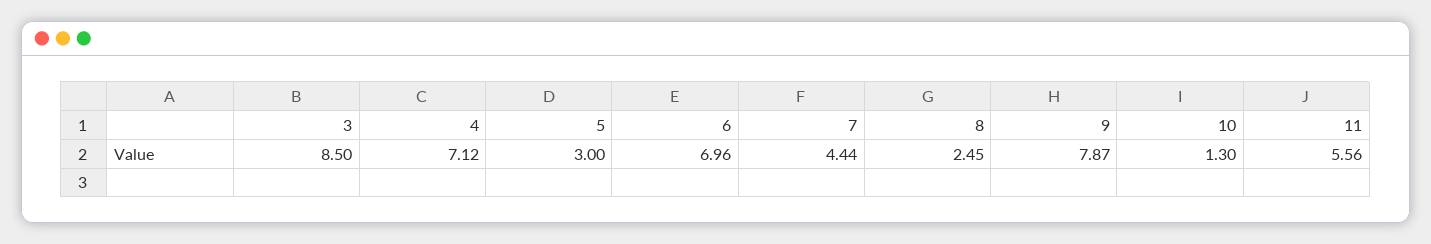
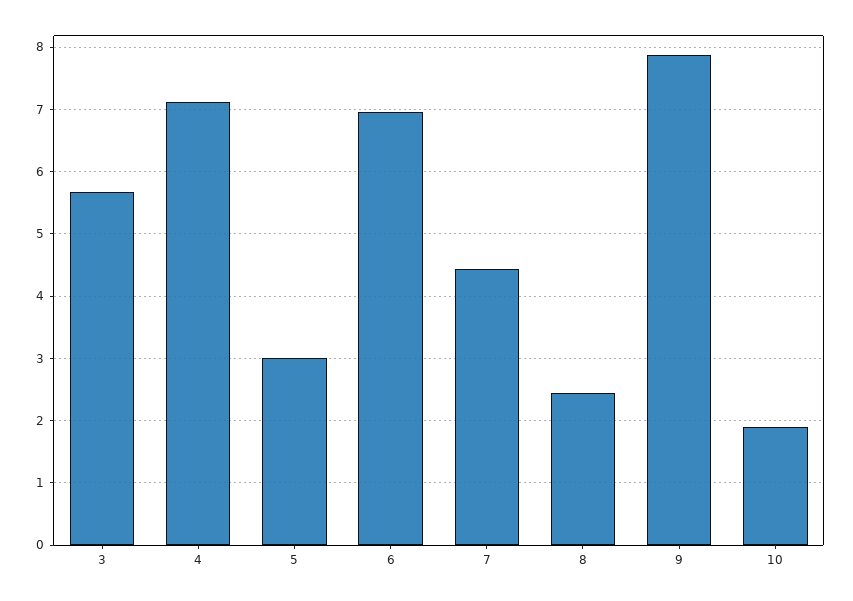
  {
-   "3": 8.5,
+   "3": 5.7,
    "4": 7.12,
    "5": 3,
    "6": 6.96,
    "7": 4.44,
    "8": 2.45,
    "9": 7.87,
-   "10": 1.3,
+   "10": 1.9
-   "11": 5.56
  }

